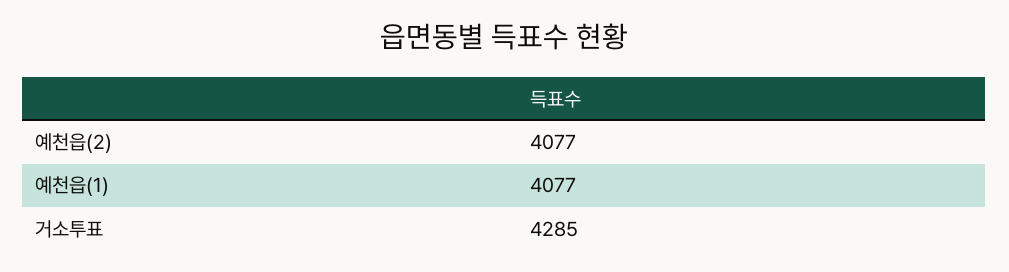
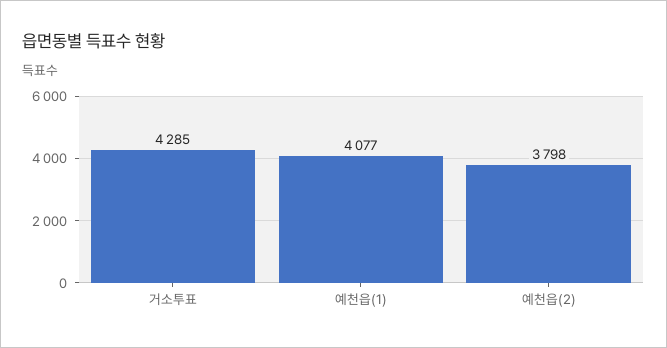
  {
-   "예천읍(2)": 4077,
+   "예천읍(2)": 3798,
    "예천읍(1)": 4077,
    "거소투표": 4285
  }

